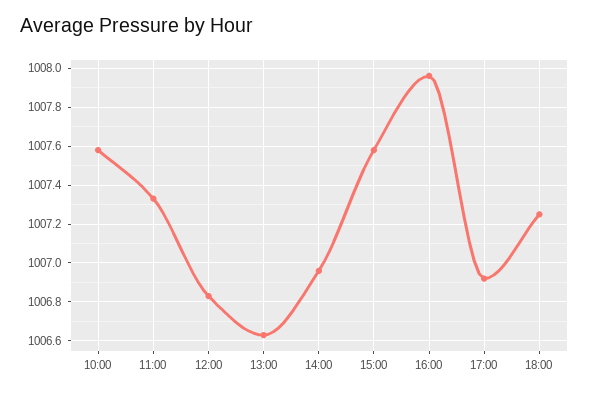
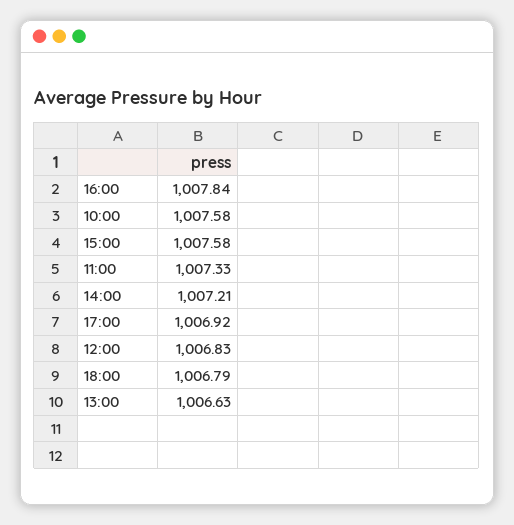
  {
    "10:00": 1007.58,
    "11:00": 1007.33,
    "12:00": 1006.83,
    "13:00": 1006.63,
-   "14:00": 1006.95,
+   "14:00": 1007.21,
    "15:00": 1007.58,
-   "16:00": 1007.95,
+   "16:00": 1007.84,
    "17:00": 1006.92,
-   "18:00": 1007.25
+   "18:00": 1006.79
  }

